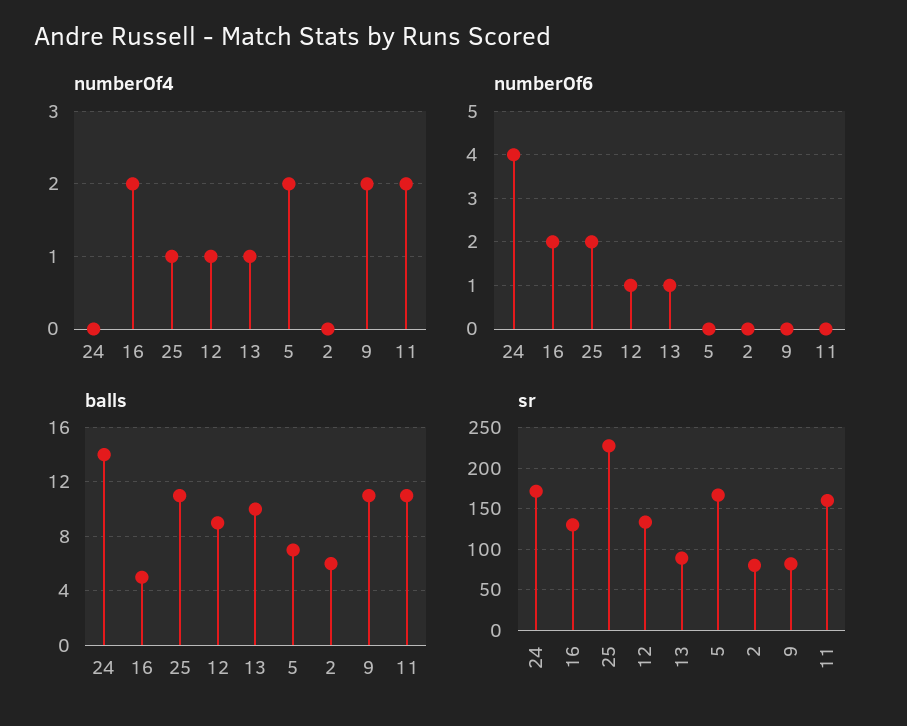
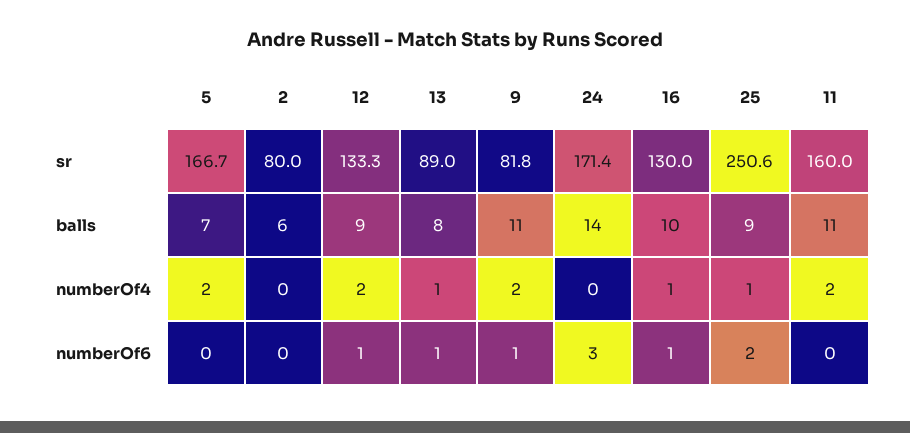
  {
    "numberOf4": {
      "24": 0,
-     "16": 2,
+     "16": 1,
      "25": 1,
-     "12": 1,
+     "12": 2,
      "13": 1,
      "5": 2,
      "2": 0,
      "9": 2,
      "11": 2
    },
    "numberOf6": {
-     "24": 4,
+     "24": 3,
-     "16": 2,
+     "16": 1,
      "25": 2,
      "12": 1,
      "13": 1,
      "5": 0,
      "2": 0,
-     "9": 0,
+     "9": 1,
      "11": 0
    },
    "balls": {
      "24": 14,
-     "16": 5,
+     "16": 10,
-     "25": 11,
+     "25": 9,
      "12": 9,
-     "13": 10,
+     "13": 8,
      "5": 7,
      "2": 6,
      "9": 11,
      "11": 11
    },
    "sr": {
      "24": 171.4,
      "16": 130,
-     "25": 230,
+     "25": 250.6,
      "12": 133.3,
      "13": 89,
      "5": 166.7,
      "2": 80,
      "9": 81.8,
      "11": 160
    }
  }

